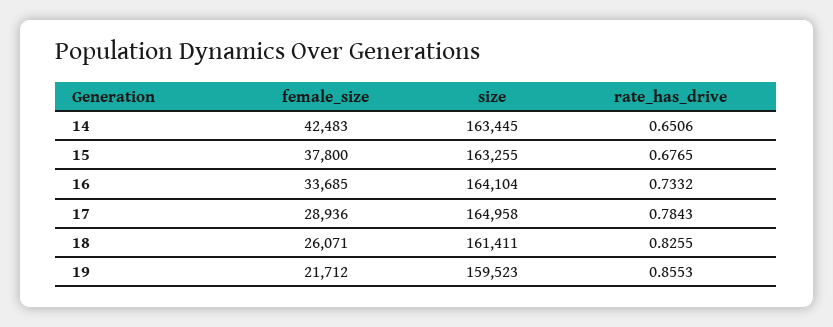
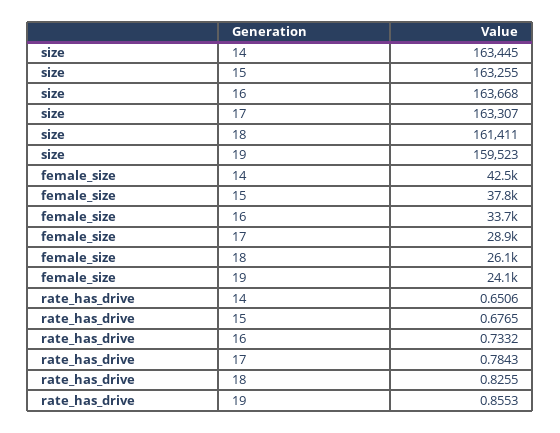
  {
    "female_size": {
      "14": 42483,
      "15": 37800,
      "16": 33685,
      "17": 28936,
      "18": 26071,
-     "19": 21712
+     "19": 24100
    },
    "size": {
      "14": 163445,
      "15": 163255,
-     "16": 164104,
+     "16": 163668,
-     "17": 164958,
+     "17": 163307,
      "18": 161411,
      "19": 159523
    },
    "rate_has_drive": {
      "14": 0.6506,
      "15": 0.6765,
      "16": 0.7332,
      "17": 0.7843,
      "18": 0.8255,
      "19": 0.8553
    }
  }

